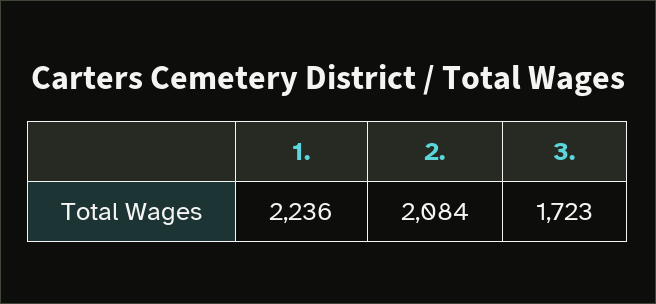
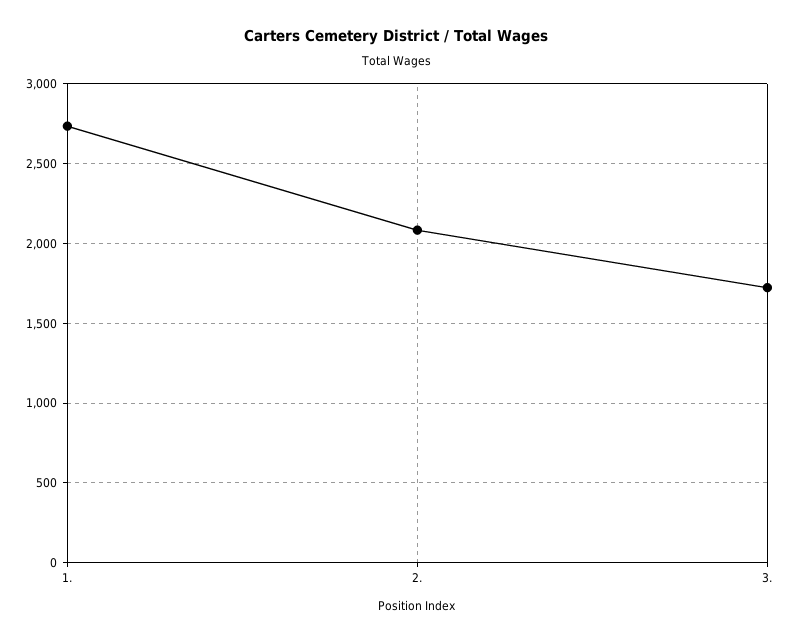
  {
-   "1.": 2236,
+   "1.": 2750,
    "2.": 2084,
    "3.": 1723
  }

